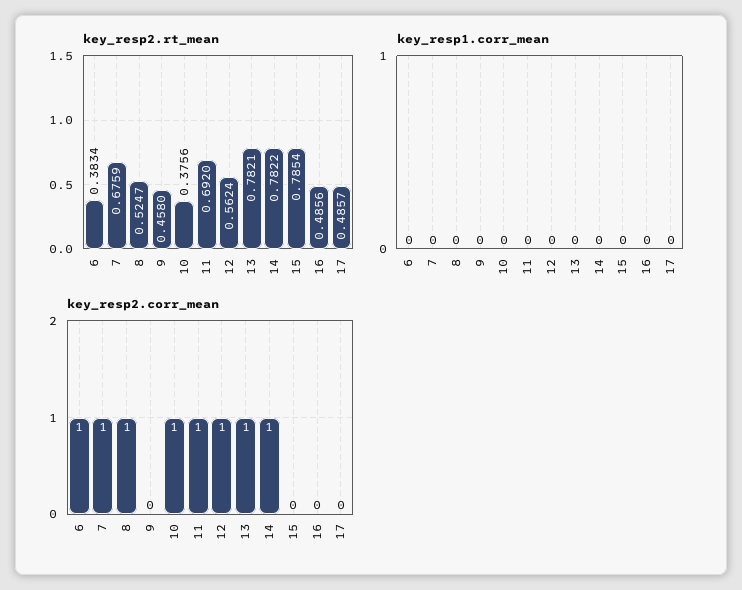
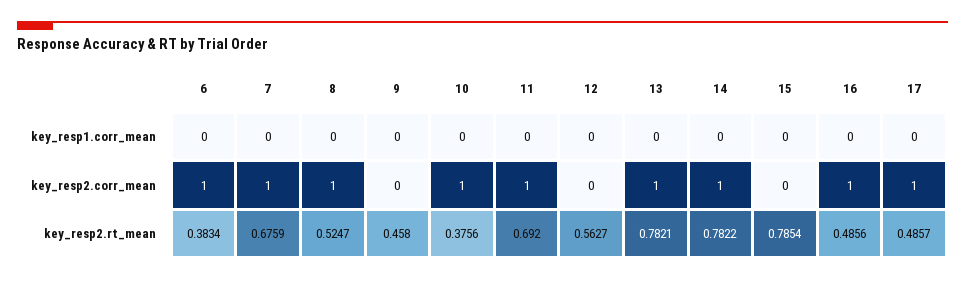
  {
    "key_resp2.rt_mean": {
      "6": 0.3834,
      "7": 0.6759,
      "8": 0.5247,
      "9": 0.458,
      "10": 0.3756,
      "11": 0.692,
-     "12": 0.5624,
+     "12": 0.5627,
      "13": 0.7821,
      "14": 0.7822,
      "15": 0.7854,
      "16": 0.4856,
      "17": 0.4857
    },
    "key_resp1.corr_mean": {
      "6": 0,
      "7": 0,
      "8": 0,
      "9": 0,
      "10": 0,
      "11": 0,
      "12": 0,
      "13": 0,
      "14": 0,
      "15": 0,
      "16": 0,
      "17": 0
    },
    "key_resp2.corr_mean": {
      "6": 1,
      "7": 1,
      "8": 1,
      "9": 0,
      "10": 1,
      "11": 1,
-     "12": 1,
+     "12": 0,
      "13": 1,
      "14": 1,
      "15": 0,
-     "16": 0,
+     "16": 1,
-     "17": 0
+     "17": 1
    }
  }

